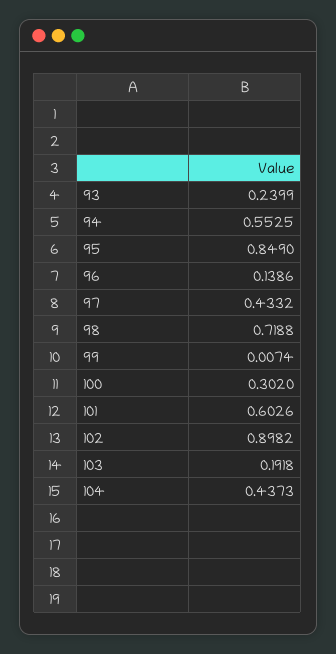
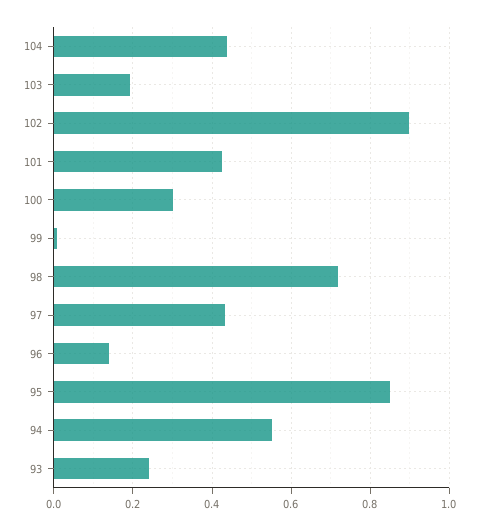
  {
    "93": 0.2399,
    "94": 0.5525,
    "95": 0.849,
    "96": 0.1386,
    "97": 0.4332,
    "98": 0.7188,
    "99": 0.0074,
    "100": 0.302,
-   "101": 0.6026,
+   "101": 0.42,
    "102": 0.8982,
    "103": 0.1918,
    "104": 0.4373
  }

